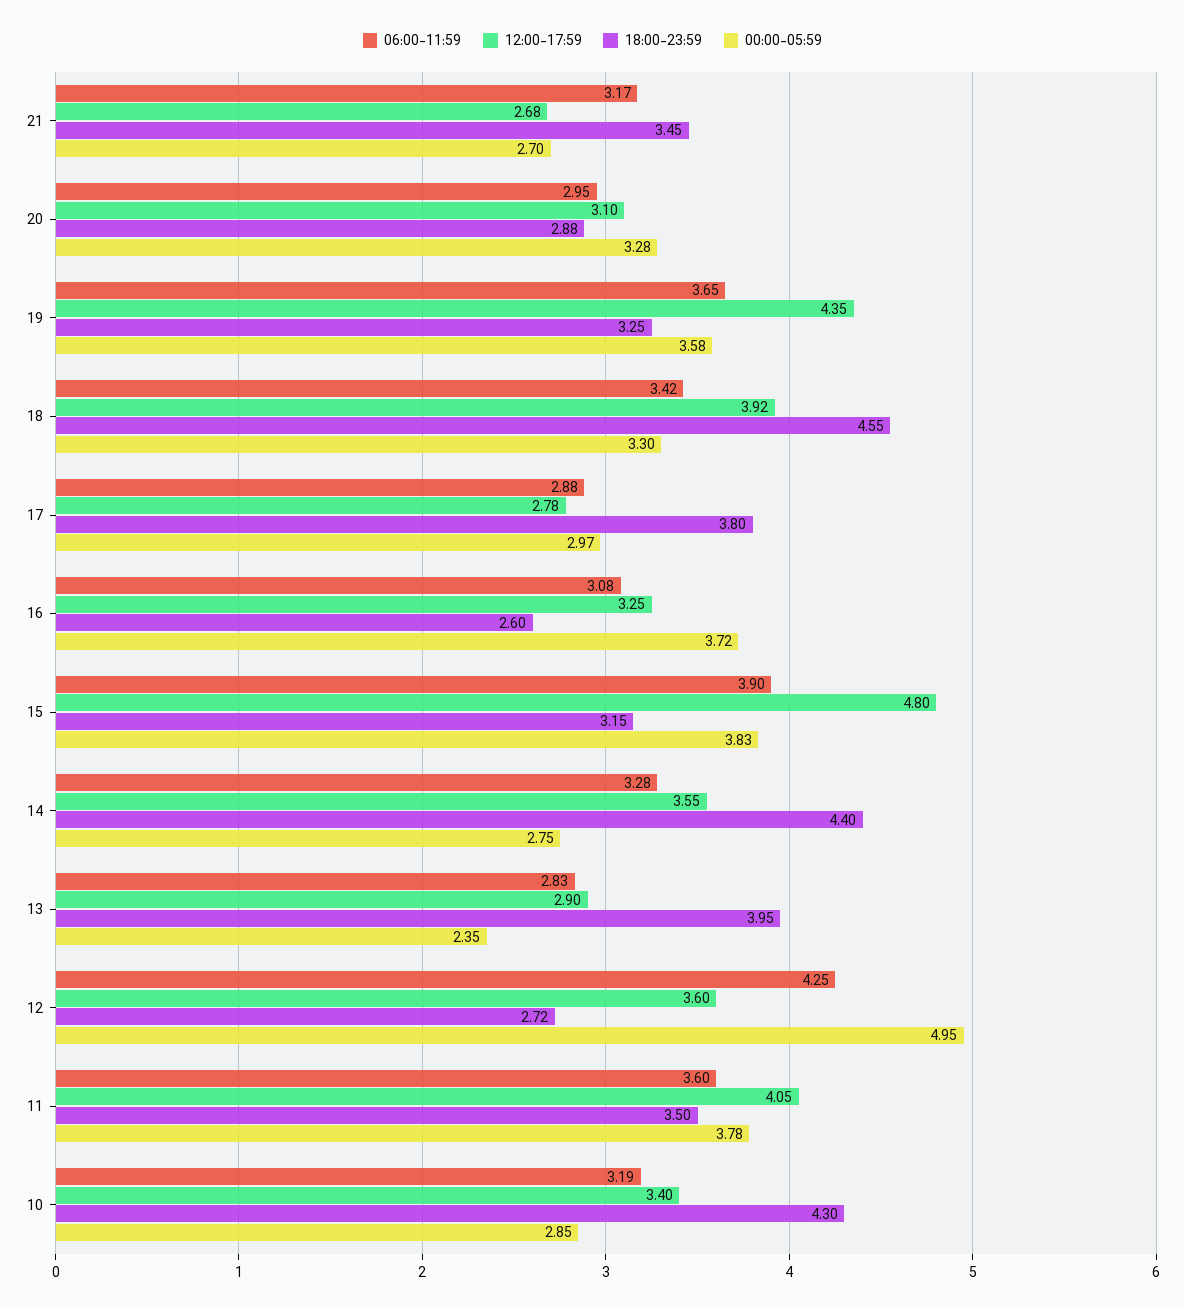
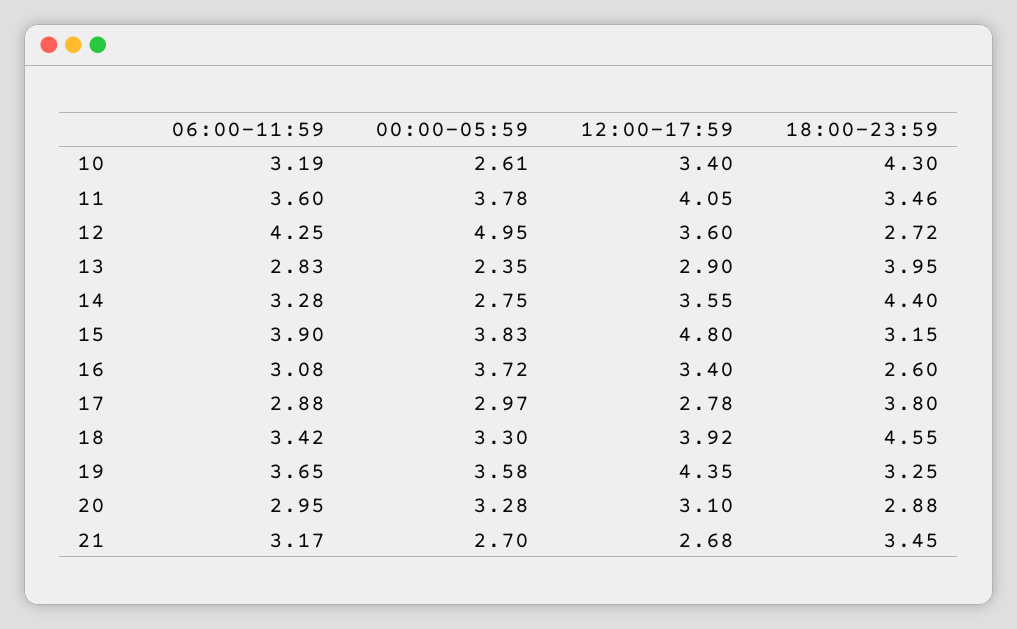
  {
    "06:00-11:59": {
      "21": 3.17,
      "20": 2.95,
      "19": 3.65,
      "18": 3.42,
      "17": 2.88,
      "16": 3.08,
      "15": 3.9,
      "14": 3.28,
      "13": 2.83,
      "12": 4.25,
      "11": 3.6,
      "10": 3.19
    },
    "12:00-17:59": {
      "21": 2.68,
      "20": 3.1,
      "19": 4.35,
      "18": 3.92,
      "17": 2.78,
-     "16": 3.25,
+     "16": 3.4,
      "15": 4.8,
      "14": 3.55,
      "13": 2.9,
      "12": 3.6,
      "11": 4.05,
      "10": 3.4
    },
    "18:00-23:59": {
      "21": 3.45,
      "20": 2.88,
      "19": 3.25,
      "18": 4.55,
      "17": 3.8,
      "16": 2.6,
      "15": 3.15,
      "14": 4.4,
      "13": 3.95,
      "12": 2.72,
-     "11": 3.5,
+     "11": 3.46,
      "10": 4.3
    },
    "00:00-05:59": {
      "21": 2.7,
      "20": 3.28,
      "19": 3.58,
      "18": 3.3,
      "17": 2.97,
      "16": 3.72,
      "15": 3.83,
      "14": 2.75,
      "13": 2.35,
      "12": 4.95,
      "11": 3.78,
-     "10": 2.85
+     "10": 2.61
    }
  }

